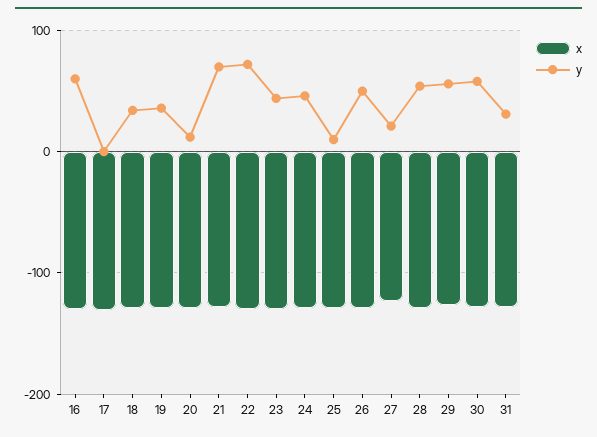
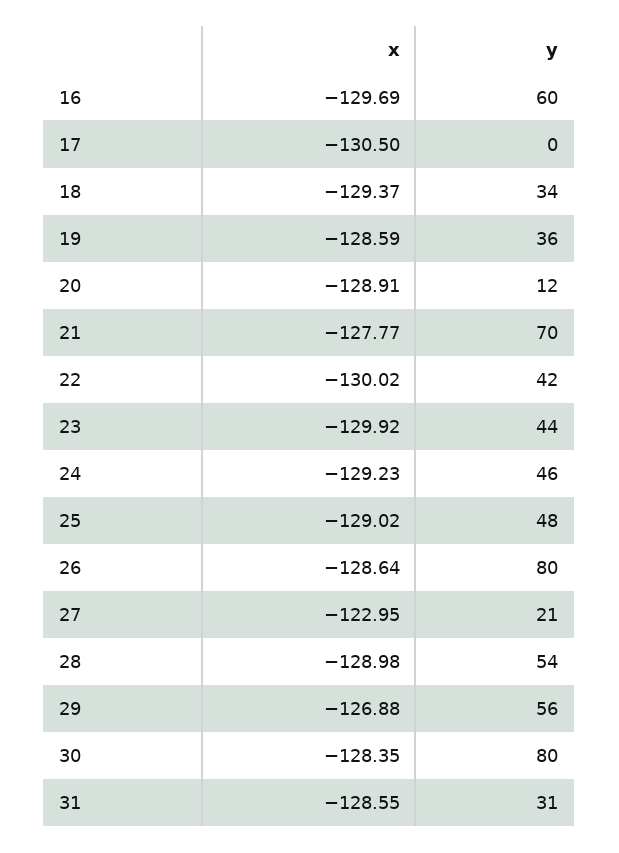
  {
    "x": {
      "16": -129.69,
      "17": -130.5,
      "18": -129.37,
      "19": -128.59,
      "20": -128.91,
      "21": -127.77,
      "22": -130.02,
      "23": -129.92,
      "24": -129.23,
      "25": -129.02,
      "26": -128.64,
      "27": -122.95,
      "28": -128.98,
      "29": -126.88,
      "30": -128.35,
      "31": -128.55
    },
    "y": {
      "16": 60,
      "17": 0,
      "18": 34,
      "19": 36,
      "20": 12,
      "21": 70,
-     "22": 70,
+     "22": 42,
      "23": 44,
      "24": 46,
-     "25": 10,
+     "25": 48,
-     "26": 50,
+     "26": 80,
      "27": 21,
      "28": 54,
      "29": 56,
-     "30": 60,
+     "30": 80,
      "31": 31
    }
  }

